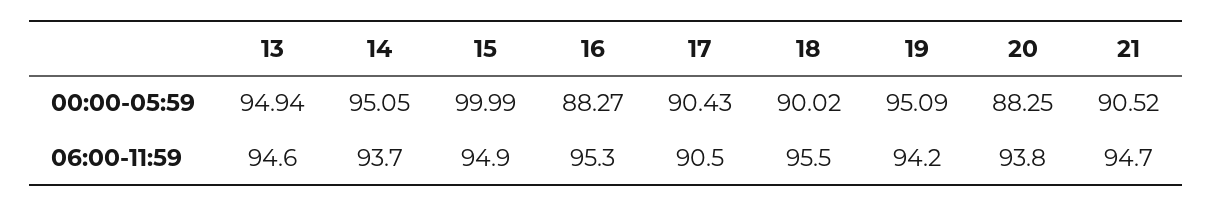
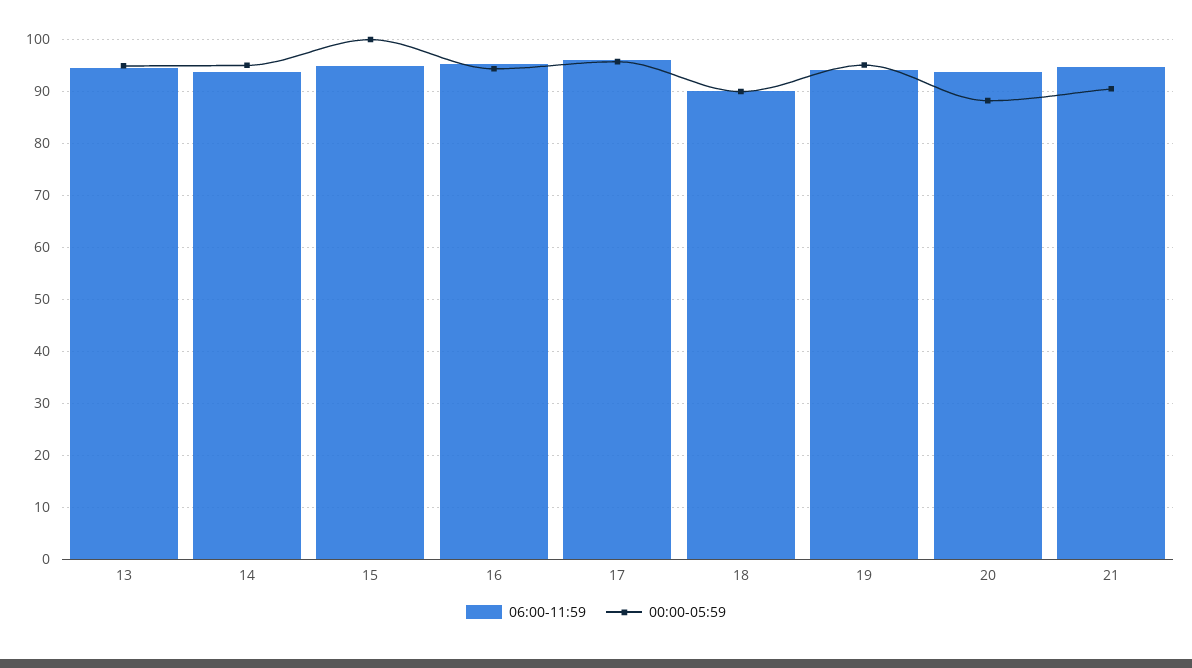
  {
    "00:00-05:59": {
      "13": 94.94,
      "14": 95.05,
      "15": 99.99,
-     "16": 88.27,
+     "16": 94,
-     "17": 90.43,
+     "17": 96,
      "18": 90.02,
      "19": 95.09,
      "20": 88.25,
      "21": 90.52
    },
    "06:00-11:59": {
      "13": 94.6,
      "14": 93.7,
      "15": 94.9,
      "16": 95.3,
-     "17": 90.5,
+     "17": 96,
-     "18": 95.5,
+     "18": 90,
      "19": 94.2,
      "20": 93.8,
      "21": 94.7
    }
  }

